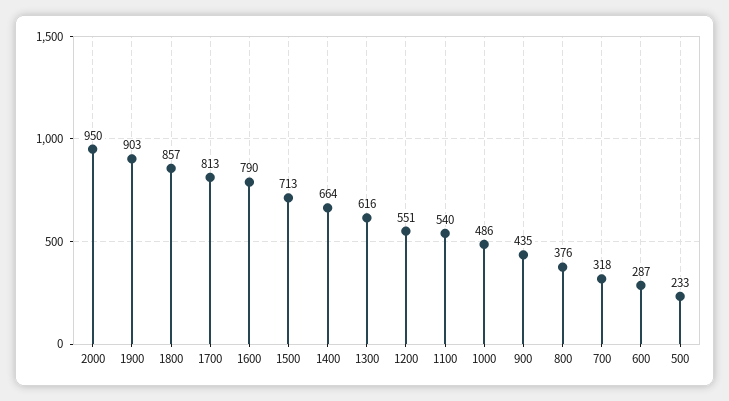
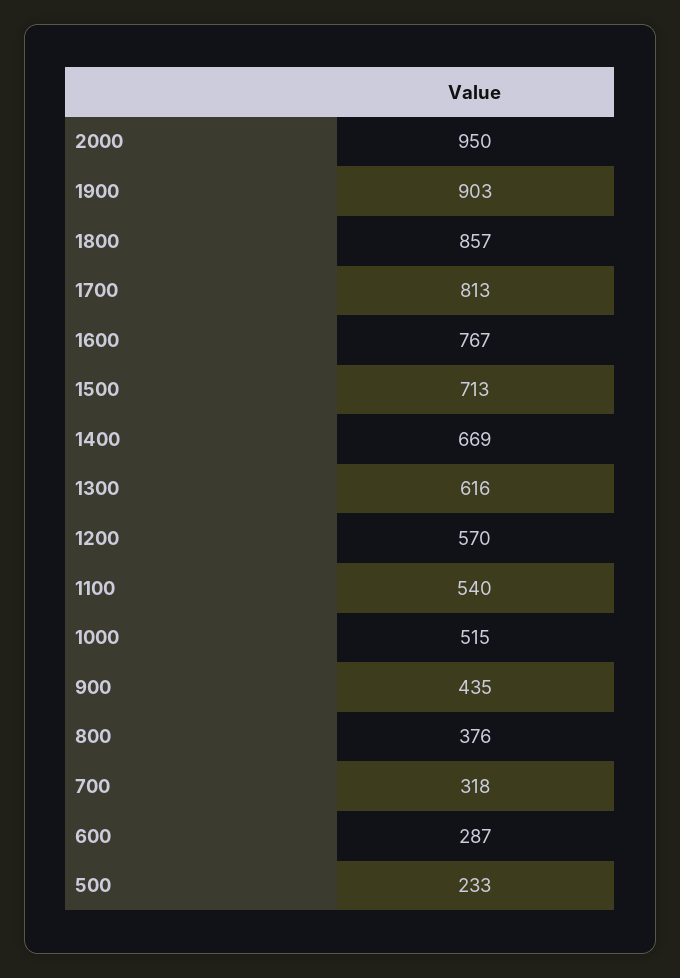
  {
    "2000": 950,
    "1900": 903,
    "1800": 857,
    "1700": 813,
-   "1600": 790,
+   "1600": 767,
    "1500": 713,
-   "1400": 664,
+   "1400": 669,
    "1300": 616,
-   "1200": 551,
+   "1200": 570,
    "1100": 540,
-   "1000": 486,
+   "1000": 515,
    "900": 435,
    "800": 376,
    "700": 318,
    "600": 287,
    "500": 233
  }

